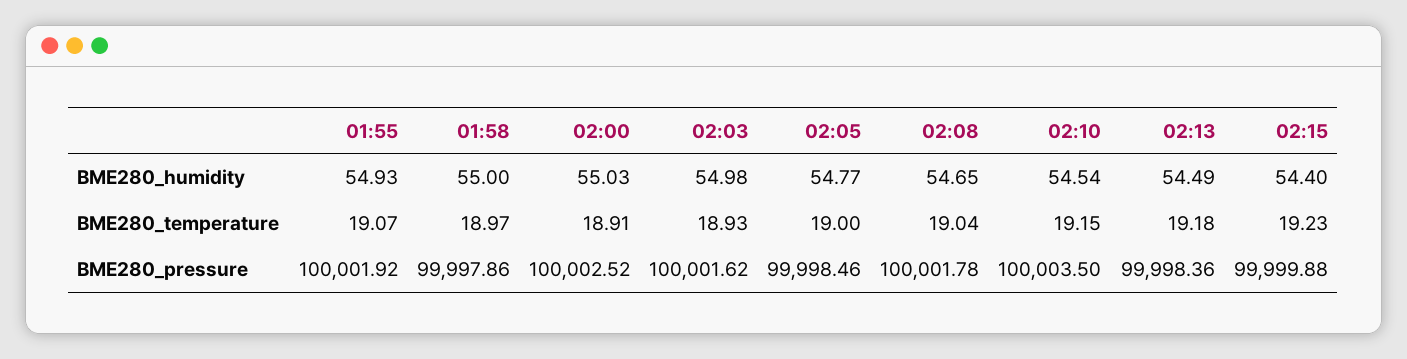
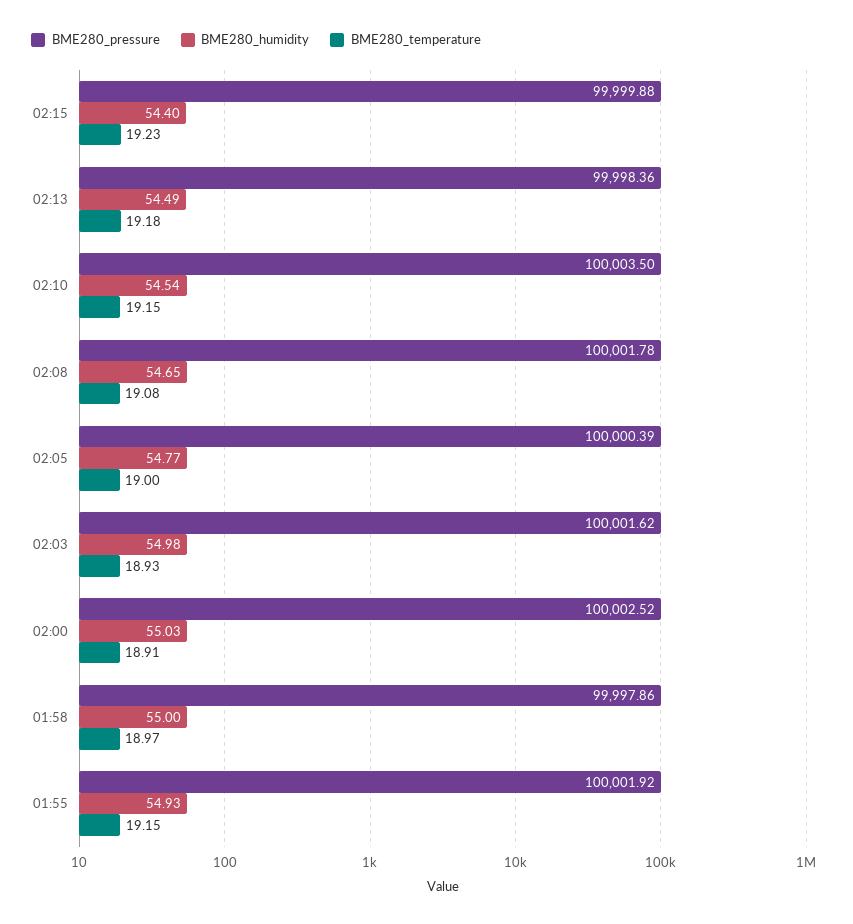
  {
    "BME280_humidity": {
      "01:55": 54.93,
      "01:58": 55,
      "02:00": 55.03,
      "02:03": 54.98,
      "02:05": 54.77,
      "02:08": 54.65,
      "02:10": 54.54,
      "02:13": 54.49,
      "02:15": 54.4
    },
    "BME280_temperature": {
-     "01:55": 19.07,
+     "01:55": 19.15,
      "01:58": 18.97,
      "02:00": 18.91,
      "02:03": 18.93,
      "02:05": 19,
-     "02:08": 19.04,
+     "02:08": 19.08,
      "02:10": 19.15,
      "02:13": 19.18,
      "02:15": 19.23
    },
    "BME280_pressure": {
      "01:55": 100001.92,
      "01:58": 99997.86,
      "02:00": 100002.52,
      "02:03": 100001.62,
-     "02:05": 99998.46,
+     "02:05": 100000.39,
      "02:08": 100001.78,
      "02:10": 100003.5,
      "02:13": 99998.36,
      "02:15": 99999.88
    }
  }

